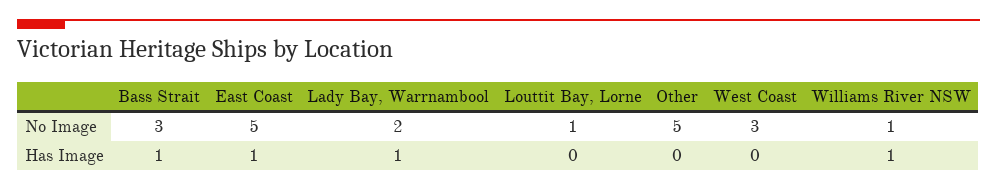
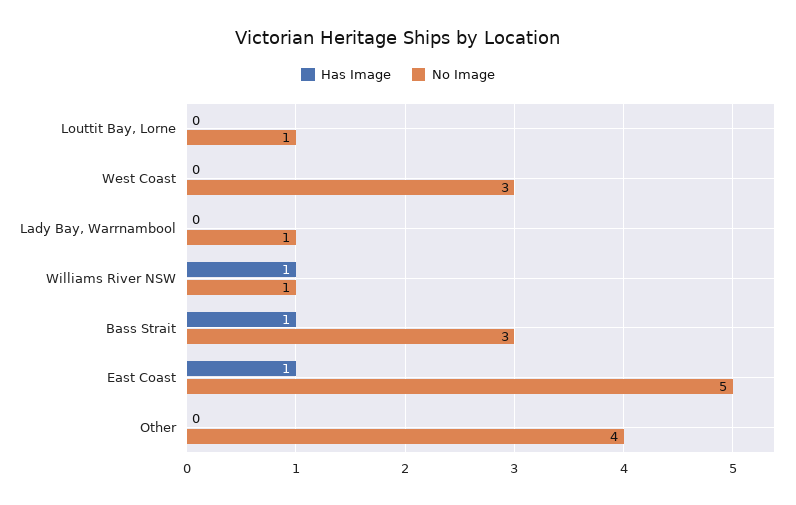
  {
    "No Image": {
      "Bass Strait": 3,
      "East Coast": 5,
-     "Lady Bay, Warrnambool": 2,
+     "Lady Bay, Warrnambool": 1,
      "Louttit Bay, Lorne": 1,
-     "Other": 5,
+     "Other": 4,
      "West Coast": 3,
      "Williams River NSW": 1
    },
    "Has Image": {
      "Bass Strait": 1,
      "East Coast": 1,
-     "Lady Bay, Warrnambool": 1,
+     "Lady Bay, Warrnambool": 0,
      "Louttit Bay, Lorne": 0,
      "Other": 0,
      "West Coast": 0,
      "Williams River NSW": 1
    }
  }

